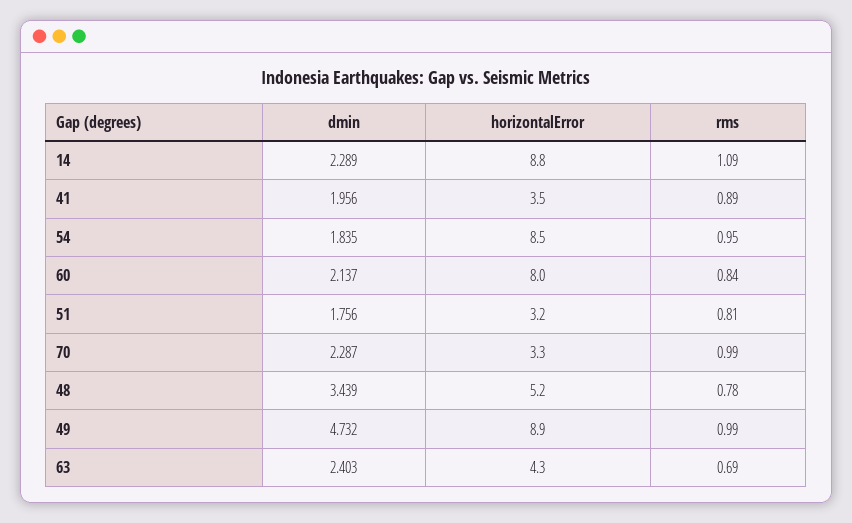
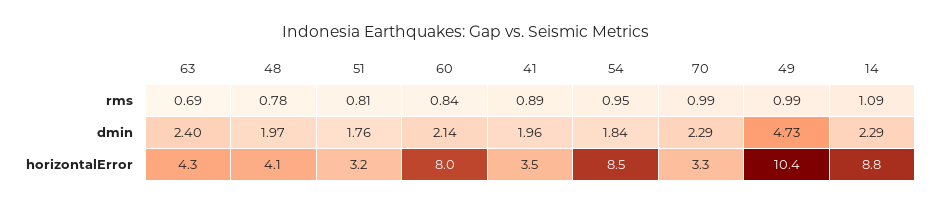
  {
    "dmin": {
      "14": 2.289,
      "41": 1.956,
      "54": 1.835,
      "60": 2.137,
      "51": 1.756,
      "70": 2.287,
-     "48": 3.439,
+     "48": 1.97,
      "49": 4.732,
      "63": 2.403
    },
    "horizontalError": {
      "14": 8.8,
      "41": 3.5,
      "54": 8.5,
      "60": 8,
      "51": 3.2,
      "70": 3.3,
-     "48": 5.2,
+     "48": 4.1,
-     "49": 8.9,
+     "49": 10.4,
      "63": 4.3
    },
    "rms": {
      "14": 1.09,
      "41": 0.89,
      "54": 0.95,
      "60": 0.84,
      "51": 0.81,
      "70": 0.99,
      "48": 0.78,
      "49": 0.99,
      "63": 0.69
    }
  }

